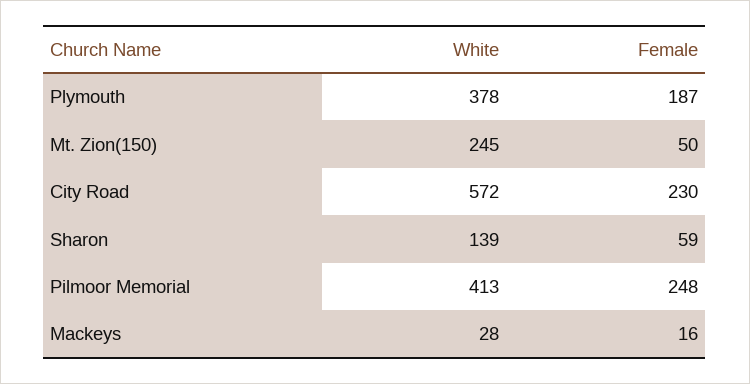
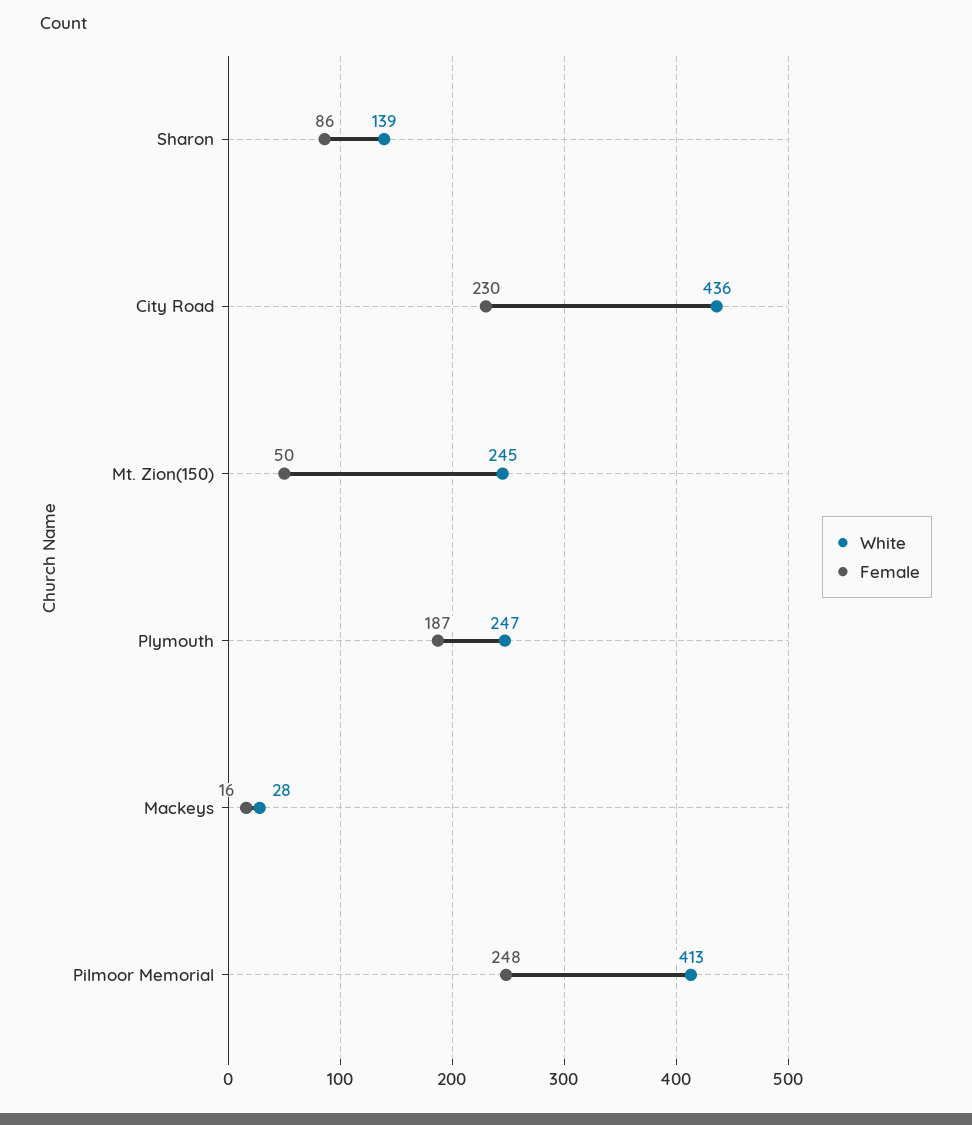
  {
    "White": {
-     "Plymouth": 378,
+     "Plymouth": 247,
      "Mt. Zion(150)": 245,
-     "City Road": 572,
+     "City Road": 436,
      "Sharon": 139,
      "Pilmoor Memorial": 413,
      "Mackeys": 28
    },
    "Female": {
      "Plymouth": 187,
      "Mt. Zion(150)": 50,
      "City Road": 230,
-     "Sharon": 59,
+     "Sharon": 86,
      "Pilmoor Memorial": 248,
      "Mackeys": 16
    }
  }

